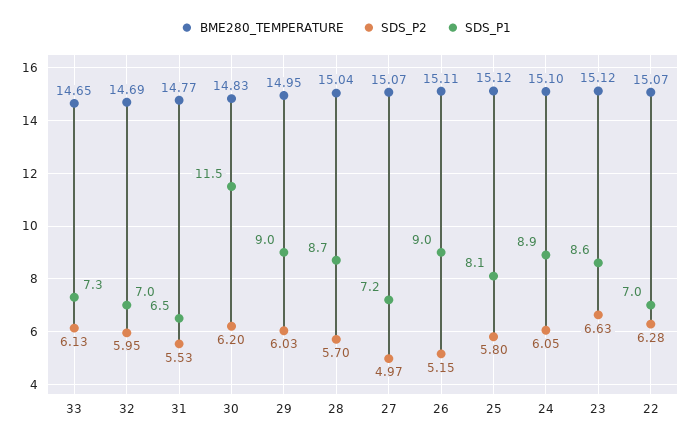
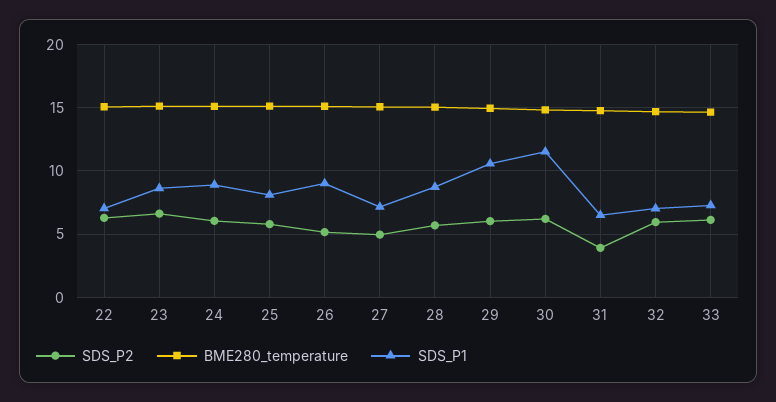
  {
    "BME280_TEMPERATURE": {
      "33": 14.65,
      "32": 14.69,
      "31": 14.77,
      "30": 14.83,
      "29": 14.95,
      "28": 15.04,
      "27": 15.07,
      "26": 15.11,
      "25": 15.12,
      "24": 15.1,
      "23": 15.12,
      "22": 15.07
    },
    "SDS_P2": {
      "33": 6.13,
      "32": 5.95,
-     "31": 5.53,
+     "31": 4,
      "30": 6.2,
      "29": 6.03,
      "28": 5.7,
      "27": 4.97,
      "26": 5.15,
      "25": 5.8,
      "24": 6.05,
      "23": 6.63,
      "22": 6.28
    },
    "SDS_P1": {
      "33": 7.3,
      "32": 7,
      "31": 6.5,
      "30": 11.5,
-     "29": 9,
+     "29": 10.5,
      "28": 8.7,
      "27": 7.2,
      "26": 9,
      "25": 8.1,
      "24": 8.9,
      "23": 8.6,
      "22": 7
    }
  }

